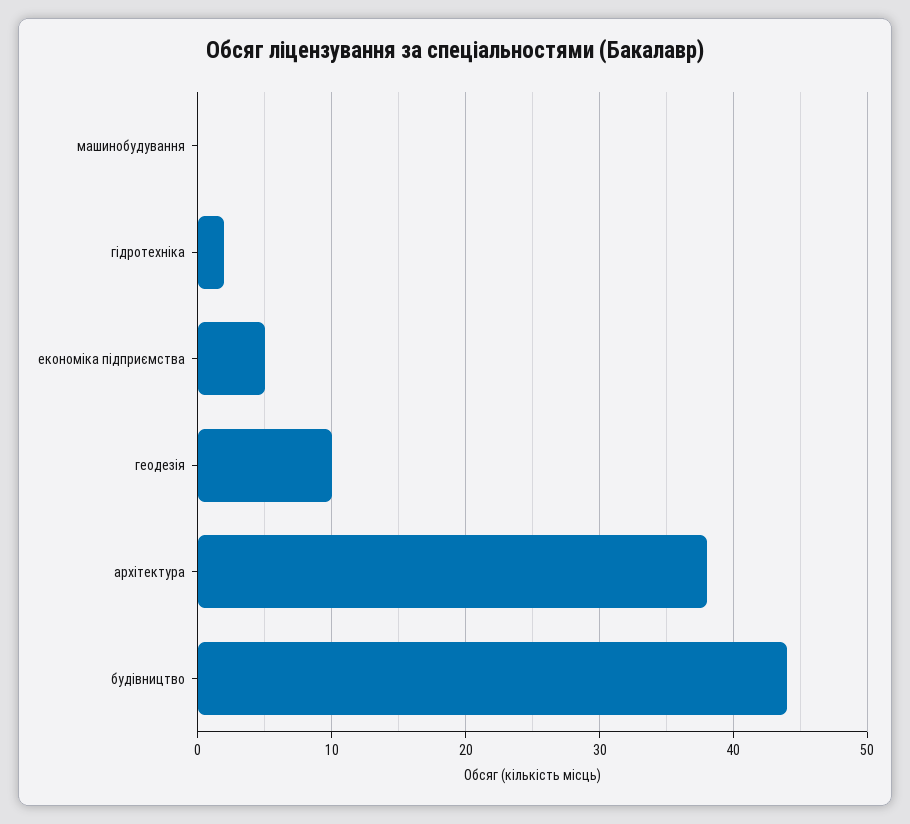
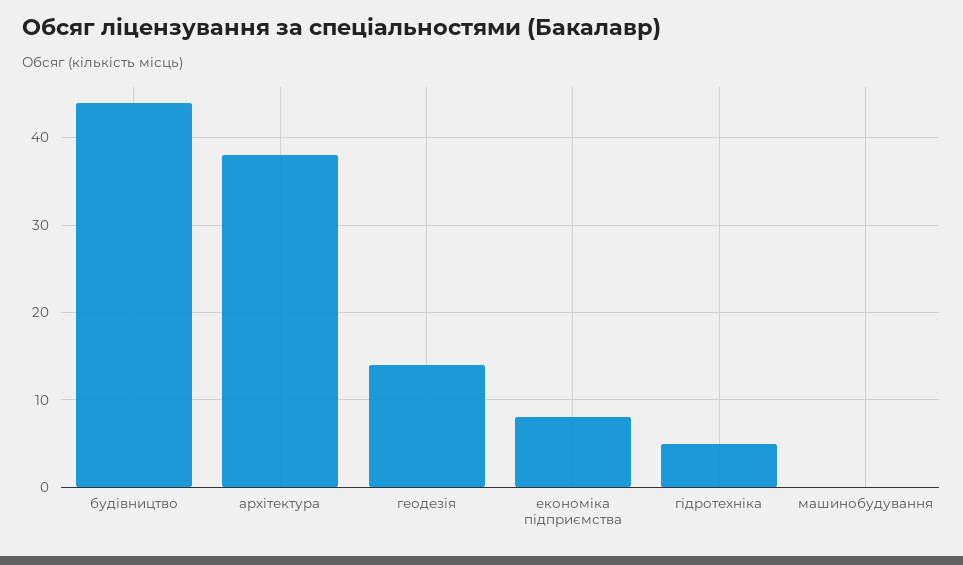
  {
    "машинобудування": 0,
-   "гідротехніка": 2,
+   "гідротехніка": 5,
-   "економіка підприємства": 5,
+   "економіка підприємства": 8,
-   "геодезія": 10,
+   "геодезія": 14,
    "архітектура": 38,
    "будівництво": 44
  }

